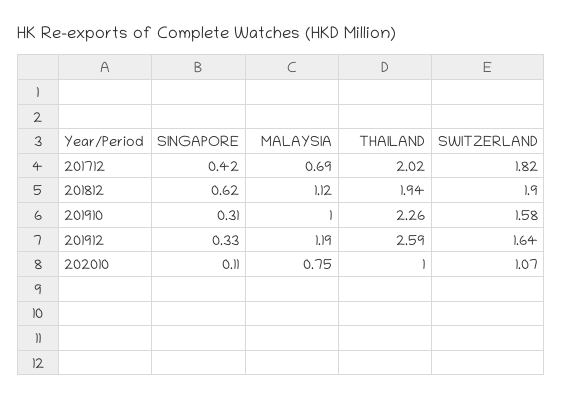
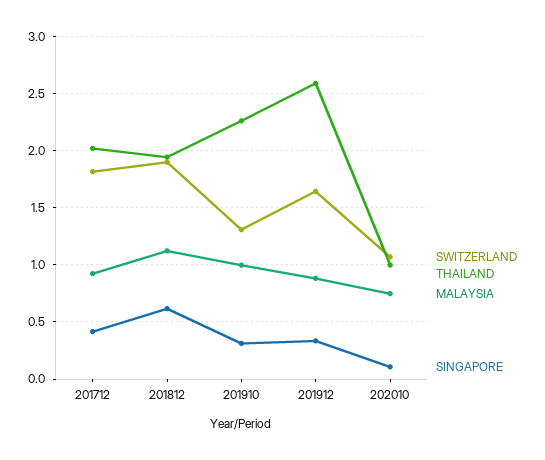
  {
    "SINGAPORE": {
      "201712": 0.42,
      "201812": 0.62,
      "201910": 0.31,
      "201912": 0.33,
      "202010": 0.11
    },
    "MALAYSIA": {
-     "201712": 0.69,
+     "201712": 0.9,
      "201812": 1.12,
      "201910": 1,
-     "201912": 1.19,
+     "201912": 0.9,
      "202010": 0.75
    },
    "THAILAND": {
      "201712": 2.02,
      "201812": 1.94,
      "201910": 2.26,
      "201912": 2.59,
      "202010": 1
    },
    "SWITZERLAND": {
      "201712": 1.82,
      "201812": 1.9,
-     "201910": 1.58,
+     "201910": 1.3,
      "201912": 1.64,
      "202010": 1.07
    }
  }

